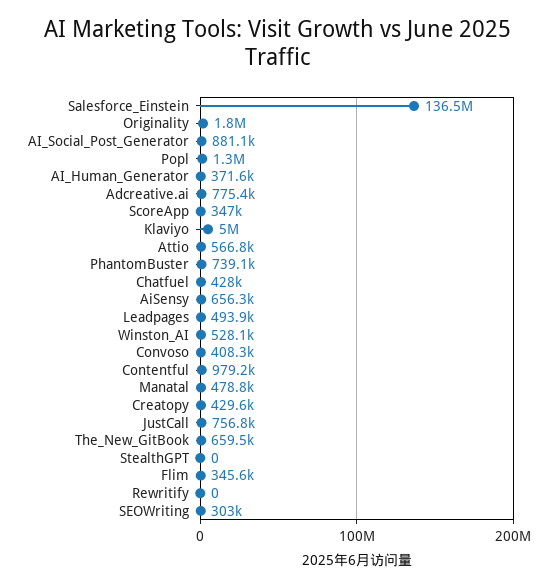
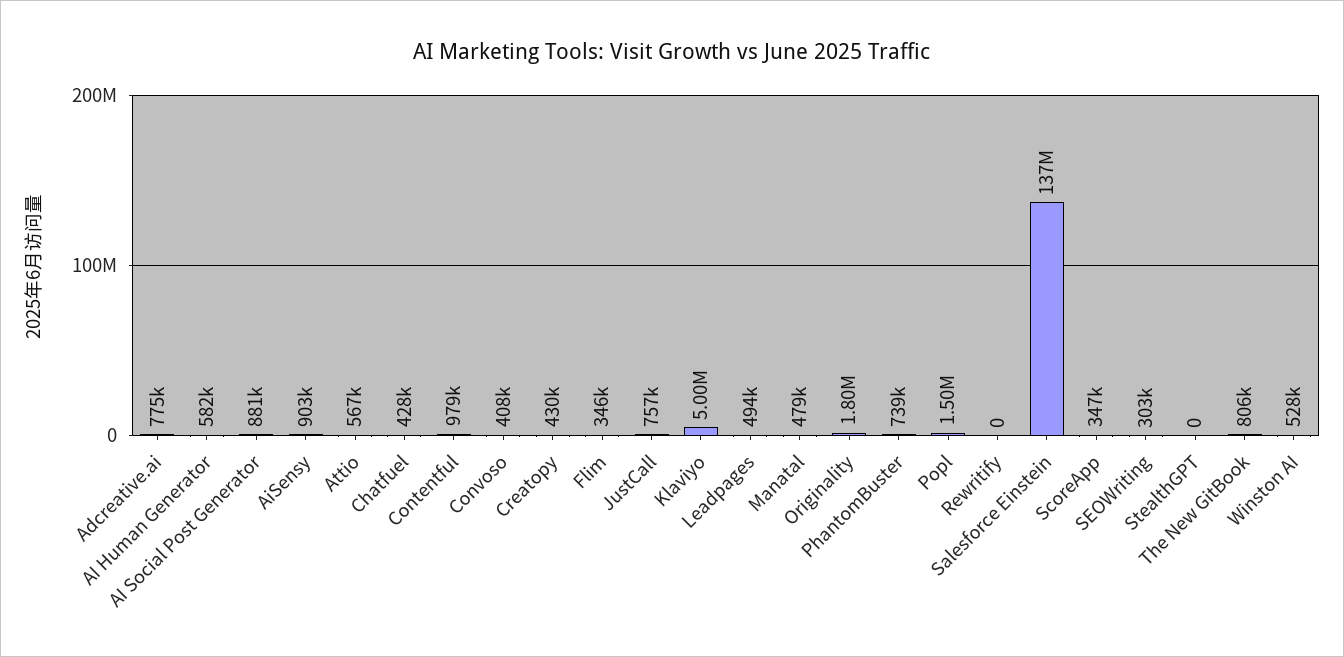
  {
    "Salesforce_Einstein": 136500000,
    "Originality": 1800000,
    "AI_Social_Post_Generator": 881100,
-   "Popl": 1300000,
+   "Popl": 1500000,
-   "AI_Human_Generator": 371600,
+   "AI_Human_Generator": 582000,
    "Adcreative.ai": 775400,
    "ScoreApp": 347000,
    "Klaviyo": 5000000,
    "Attio": 566800,
    "PhantomBuster": 739100,
    "Chatfuel": 428000,
-   "AiSensy": 656300,
+   "AiSensy": 903000,
    "Leadpages": 493900,
    "Winston_AI": 528100,
    "Convoso": 408300,
    "Contentful": 979200,
    "Manatal": 478800,
    "Creatopy": 429600,
    "JustCall": 756800,
-   "The_New_GitBook": 659500,
+   "The_New_GitBook": 806000,
    "StealthGPT": 0,
    "Flim": 345600,
    "Rewritify": 0,
    "SEOWriting": 303000
  }

